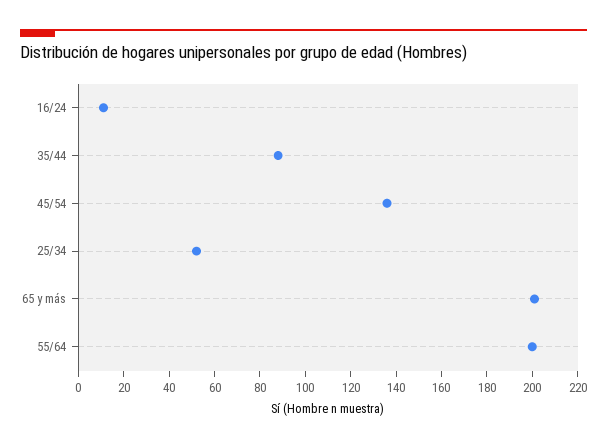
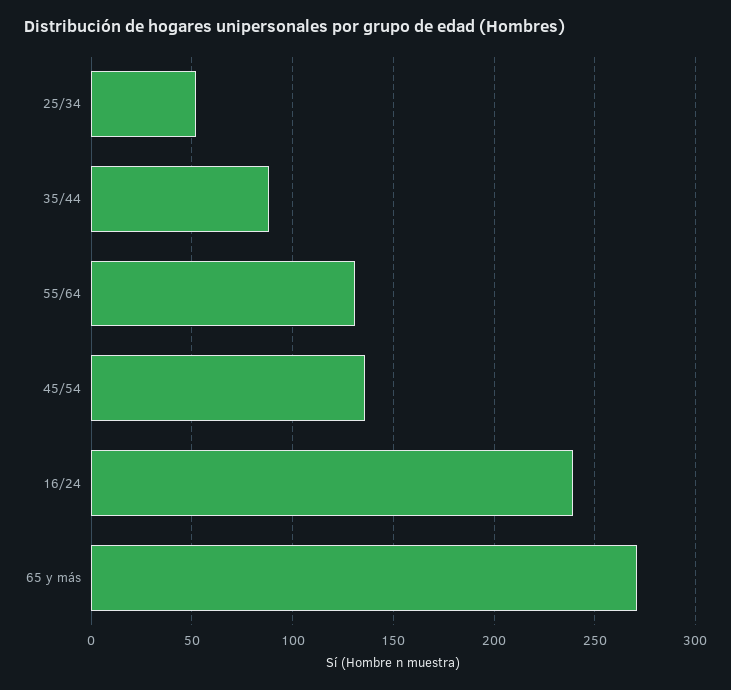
  {
-   "16/24": 10,
+   "16/24": 240,
    "35/44": 90,
    "45/54": 135,
    "25/34": 50,
-   "65 y más": 200,
+   "65 y más": 270,
-   "55/64": 200
+   "55/64": 130
  }

